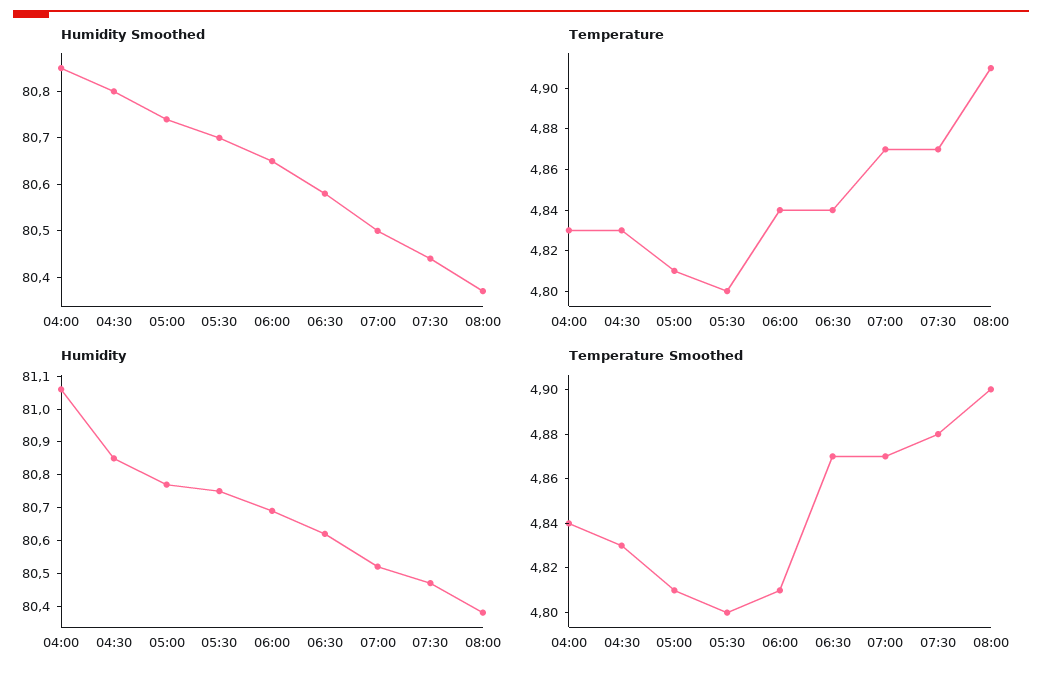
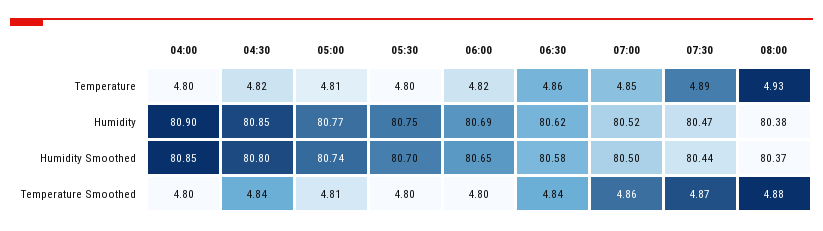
  {
    "Humidity Smoothed": {
      "04:00": 80.85,
      "04:30": 80.8,
      "05:00": 80.74,
      "05:30": 80.7,
      "06:00": 80.65,
      "06:30": 80.58,
      "07:00": 80.5,
      "07:30": 80.44,
      "08:00": 80.37
    },
    "Temperature": {
-     "04:00": 4.83,
+     "04:00": 4.8,
-     "04:30": 4.83,
+     "04:30": 4.82,
      "05:00": 4.81,
      "05:30": 4.8,
-     "06:00": 4.84,
+     "06:00": 4.82,
-     "06:30": 4.84,
+     "06:30": 4.86,
-     "07:00": 4.87,
+     "07:00": 4.85,
-     "07:30": 4.87,
+     "07:30": 4.89,
-     "08:00": 4.91
+     "08:00": 4.93
    },
    "Humidity": {
-     "04:00": 81.05,
+     "04:00": 80.9,
      "04:30": 80.85,
      "05:00": 80.77,
      "05:30": 80.75,
      "06:00": 80.69,
      "06:30": 80.62,
      "07:00": 80.52,
      "07:30": 80.47,
      "08:00": 80.38
    },
    "Temperature Smoothed": {
-     "04:00": 4.84,
+     "04:00": 4.8,
-     "04:30": 4.83,
+     "04:30": 4.84,
      "05:00": 4.81,
      "05:30": 4.8,
-     "06:00": 4.81,
+     "06:00": 4.8,
-     "06:30": 4.87,
+     "06:30": 4.84,
-     "07:00": 4.87,
+     "07:00": 4.86,
-     "07:30": 4.88,
+     "07:30": 4.87,
-     "08:00": 4.9
+     "08:00": 4.88
    }
  }

